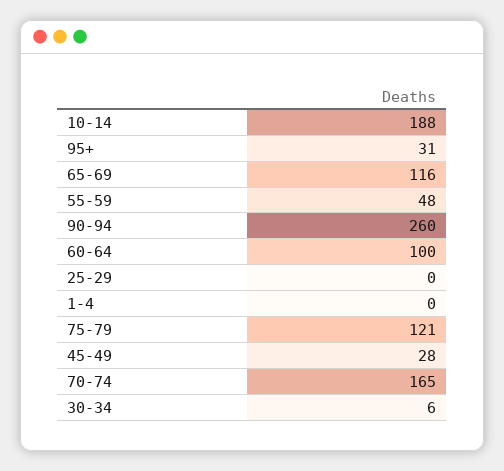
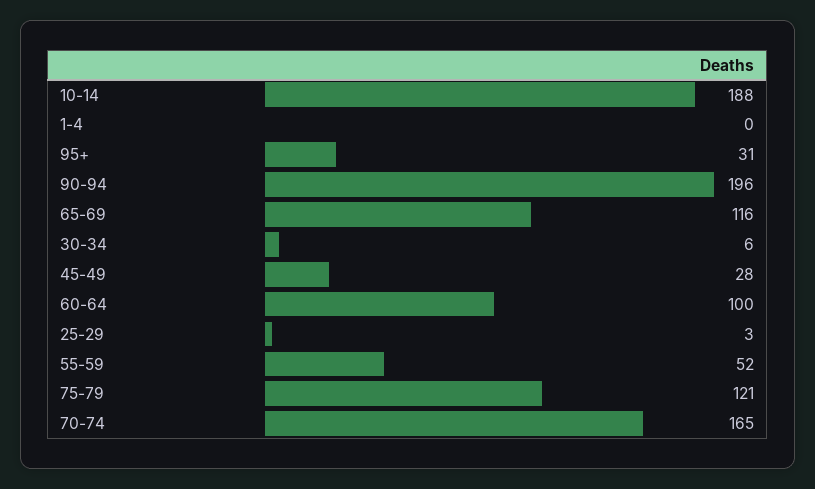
  {
    "10-14": 188,
    "95+": 31,
    "65-69": 116,
-   "55-59": 48,
+   "55-59": 52,
-   "90-94": 260,
+   "90-94": 196,
    "60-64": 100,
-   "25-29": 0,
+   "25-29": 3,
    "1-4": 0,
    "75-79": 121,
    "45-49": 28,
    "70-74": 165,
    "30-34": 6
  }

